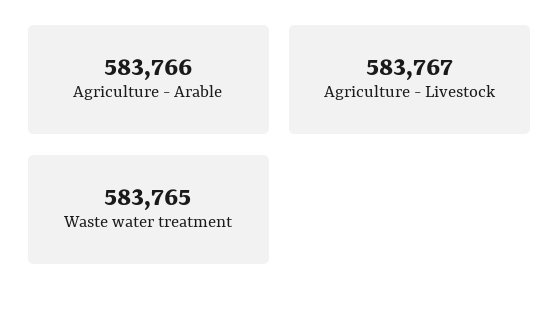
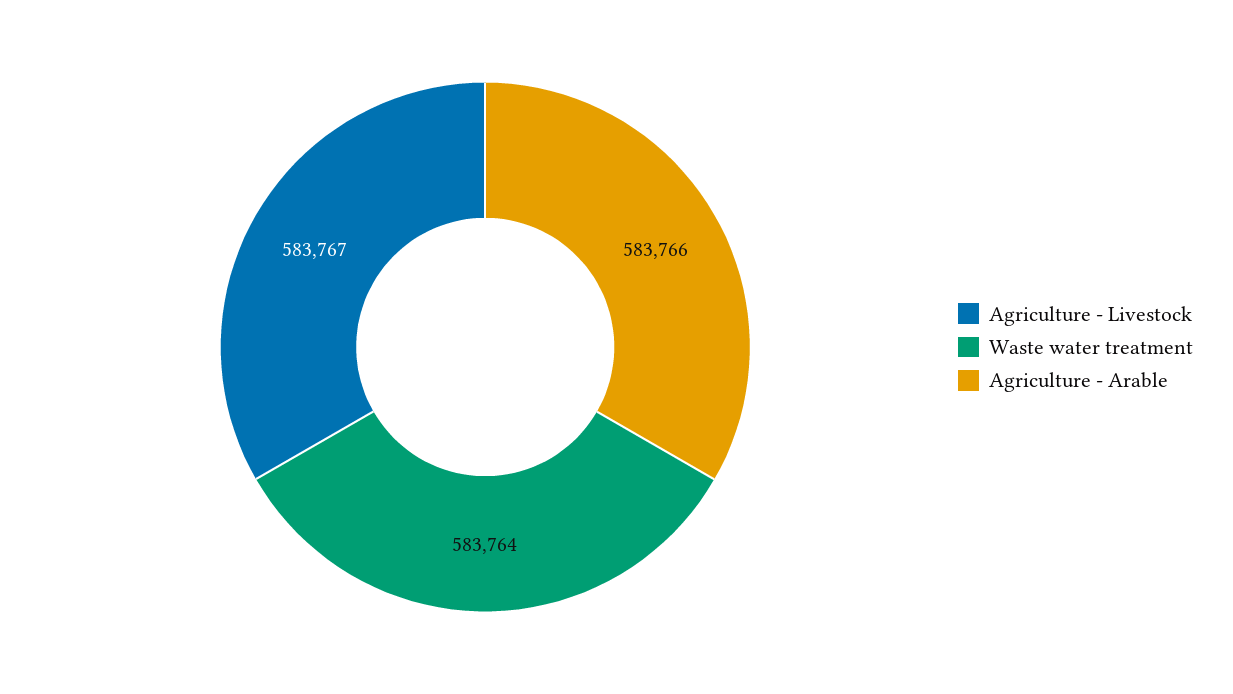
  {
    "Agriculture - Arable": 583766,
    "Agriculture - Livestock": 583767,
-   "Waste water treatment": 583765
+   "Waste water treatment": 583764
  }

